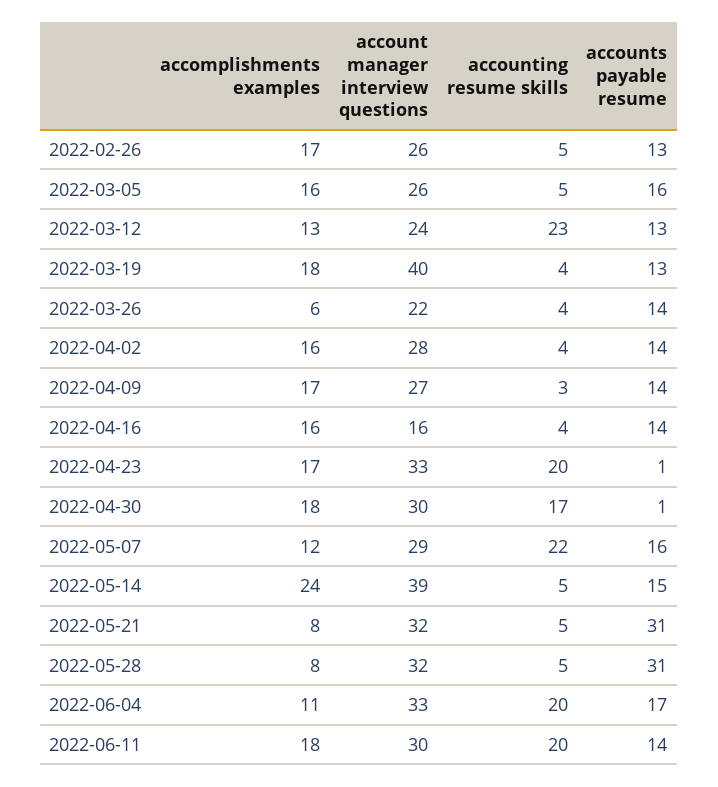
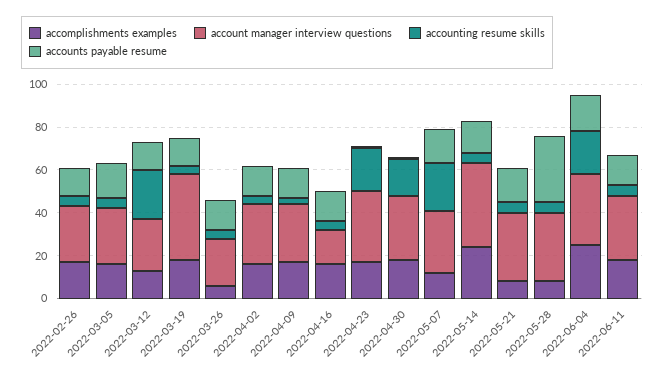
  {
    "accomplishments examples": {
      "2022-02-26": 17,
      "2022-03-05": 16,
      "2022-03-12": 13,
      "2022-03-19": 18,
      "2022-03-26": 6,
      "2022-04-02": 16,
      "2022-04-09": 17,
      "2022-04-16": 16,
      "2022-04-23": 17,
      "2022-04-30": 18,
      "2022-05-07": 12,
      "2022-05-14": 24,
      "2022-05-21": 8,
      "2022-05-28": 8,
-     "2022-06-04": 11,
+     "2022-06-04": 25,
      "2022-06-11": 18
    },
    "account manager interview questions": {
      "2022-02-26": 26,
      "2022-03-05": 26,
      "2022-03-12": 24,
      "2022-03-19": 40,
      "2022-03-26": 22,
      "2022-04-02": 28,
      "2022-04-09": 27,
      "2022-04-16": 16,
      "2022-04-23": 33,
      "2022-04-30": 30,
      "2022-05-07": 29,
      "2022-05-14": 39,
      "2022-05-21": 32,
      "2022-05-28": 32,
      "2022-06-04": 33,
      "2022-06-11": 30
    },
    "accounting resume skills": {
      "2022-02-26": 5,
      "2022-03-05": 5,
      "2022-03-12": 23,
      "2022-03-19": 4,
      "2022-03-26": 4,
      "2022-04-02": 4,
      "2022-04-09": 3,
      "2022-04-16": 4,
      "2022-04-23": 20,
      "2022-04-30": 17,
      "2022-05-07": 22,
      "2022-05-14": 5,
      "2022-05-21": 5,
      "2022-05-28": 5,
      "2022-06-04": 20,
-     "2022-06-11": 20
+     "2022-06-11": 5
    },
    "accounts payable resume": {
      "2022-02-26": 13,
      "2022-03-05": 16,
      "2022-03-12": 13,
      "2022-03-19": 13,
      "2022-03-26": 14,
      "2022-04-02": 14,
      "2022-04-09": 14,
      "2022-04-16": 14,
      "2022-04-23": 1,
      "2022-04-30": 1,
      "2022-05-07": 16,
      "2022-05-14": 15,
-     "2022-05-21": 31,
+     "2022-05-21": 15,
      "2022-05-28": 31,
      "2022-06-04": 17,
      "2022-06-11": 14
    }
  }

